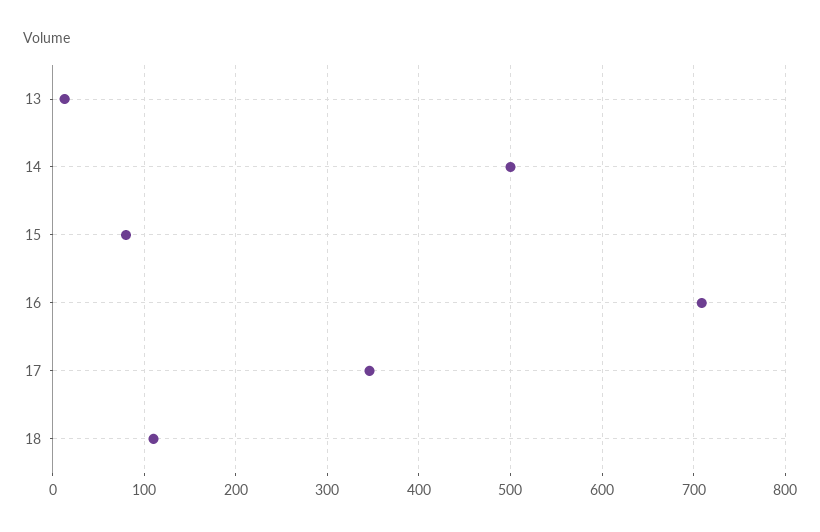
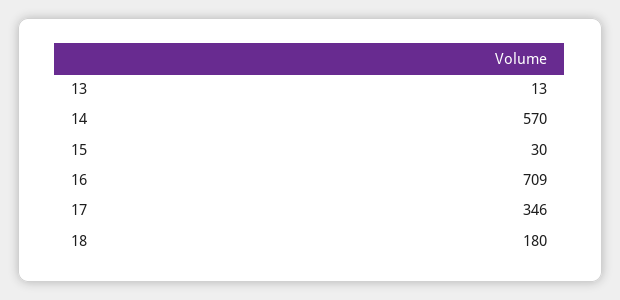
  {
    "13": 13,
-   "14": 500,
+   "14": 570,
-   "15": 80,
+   "15": 30,
    "16": 709,
    "17": 346,
-   "18": 110
+   "18": 180
  }

